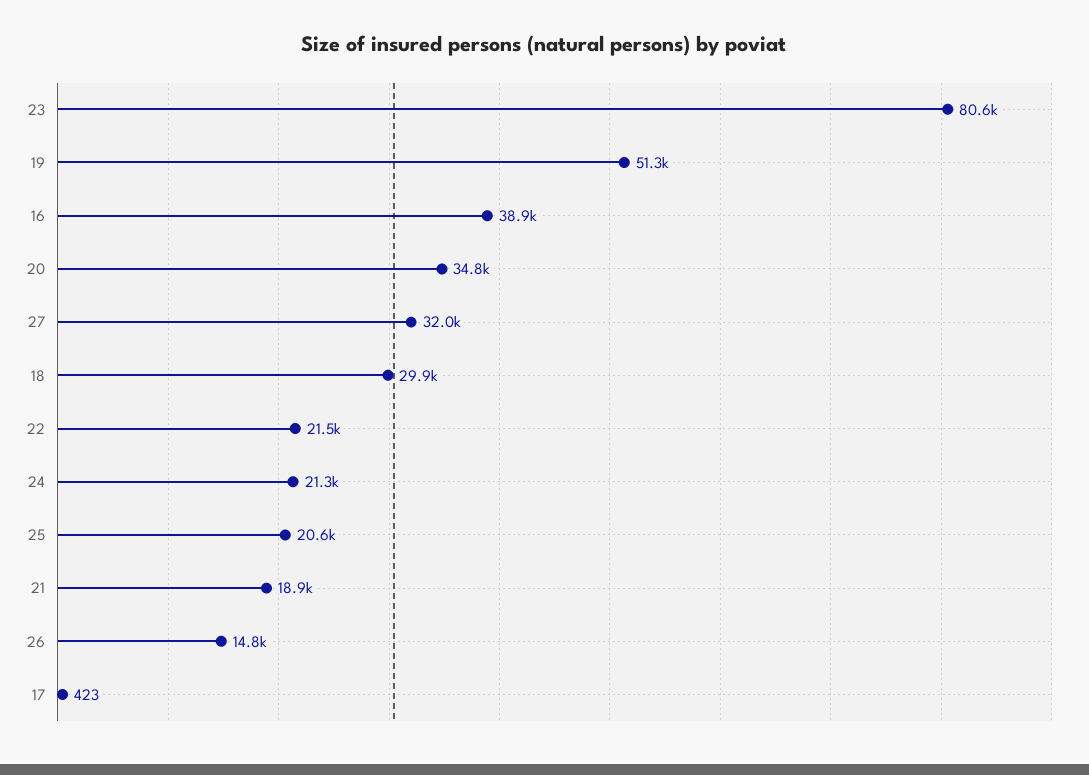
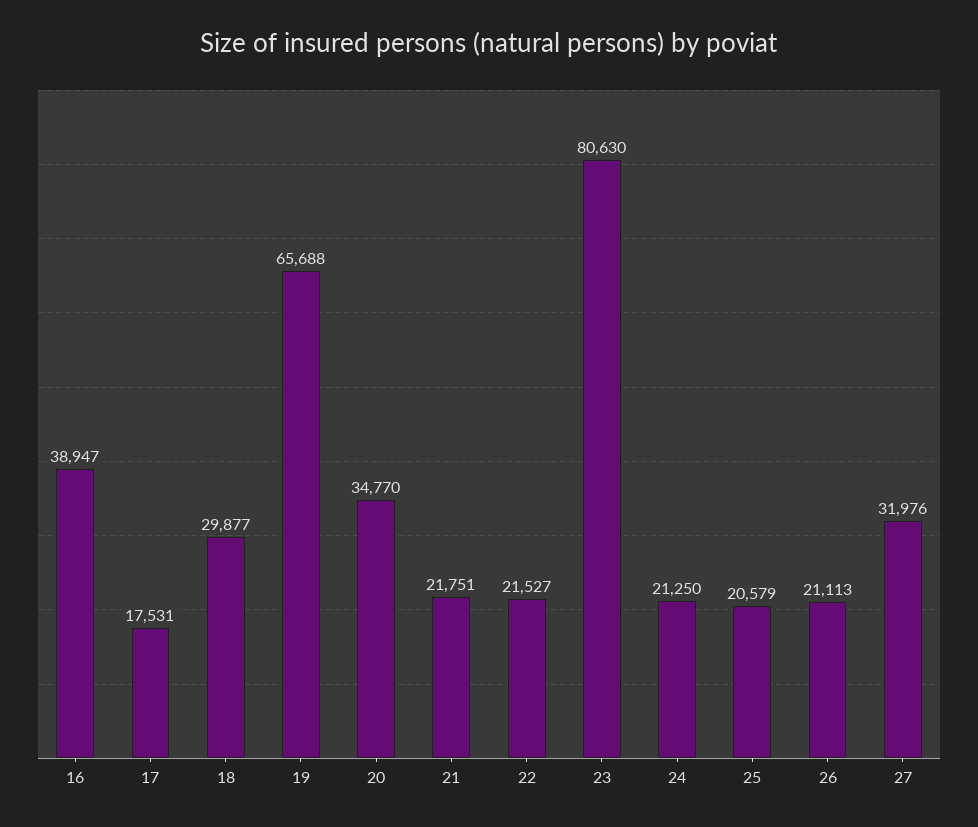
  {
    "23": 80630,
-   "19": 51300,
+   "19": 65688,
    "16": 38947,
    "20": 34770,
    "27": 31976,
    "18": 29877,
    "22": 21527,
    "24": 21250,
    "25": 20579,
-   "21": 18900,
+   "21": 21751,
-   "26": 14800,
+   "26": 21113,
-   "17": 423
+   "17": 17531
  }

